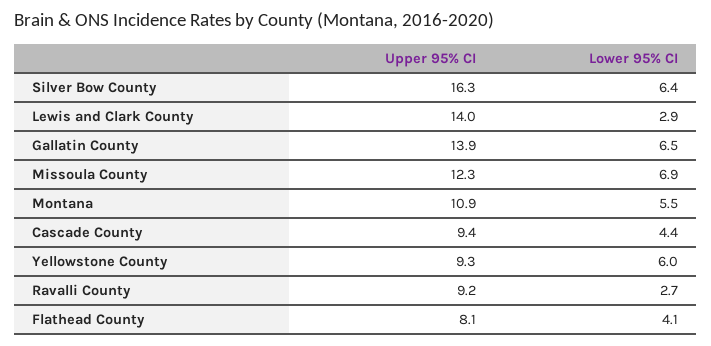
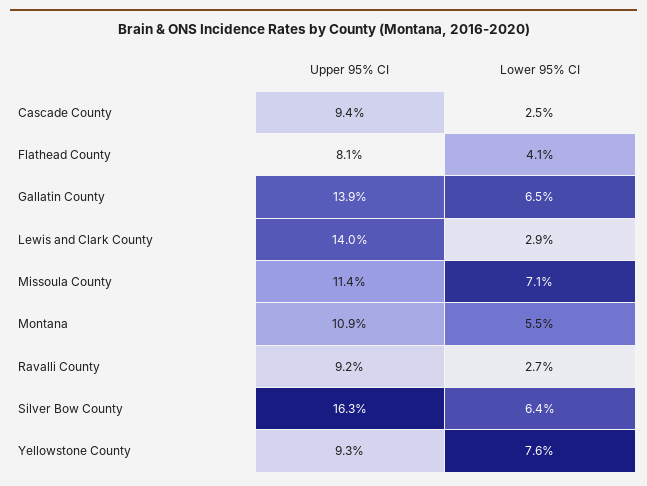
  {
    "Upper 95% CI": {
      "Silver Bow County": 16.3,
      "Lewis and Clark County": 14,
      "Gallatin County": 13.9,
-     "Missoula County": 12.3,
+     "Missoula County": 11.4,
      "Montana": 10.9,
      "Cascade County": 9.4,
      "Yellowstone County": 9.3,
      "Ravalli County": 9.2,
      "Flathead County": 8.1
    },
    "Lower 95% CI": {
      "Silver Bow County": 6.4,
      "Lewis and Clark County": 2.9,
      "Gallatin County": 6.5,
-     "Missoula County": 6.9,
+     "Missoula County": 7.1,
      "Montana": 5.5,
-     "Cascade County": 4.4,
+     "Cascade County": 2.5,
-     "Yellowstone County": 6,
+     "Yellowstone County": 7.6,
      "Ravalli County": 2.7,
      "Flathead County": 4.1
    }
  }

